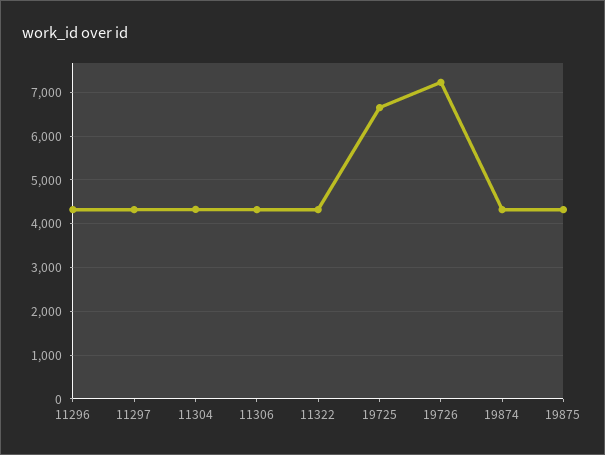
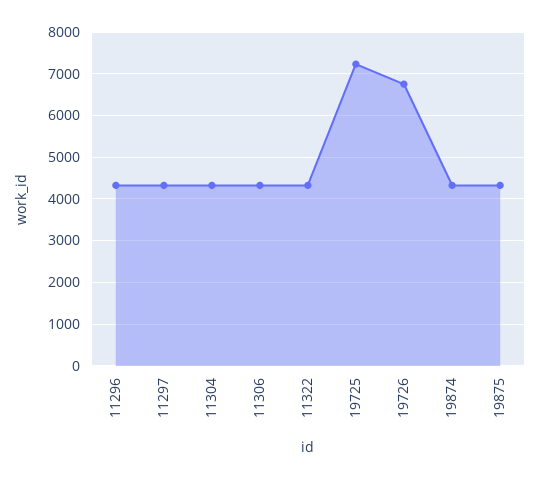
  {
    "11296": 4400,
    "11297": 4400,
    "11304": 4400,
    "11306": 4400,
    "11322": 4400,
-   "19725": 6600,
+   "19725": 7200,
-   "19726": 7200,
+   "19726": 6800,
    "19874": 4400,
    "19875": 4400
  }

